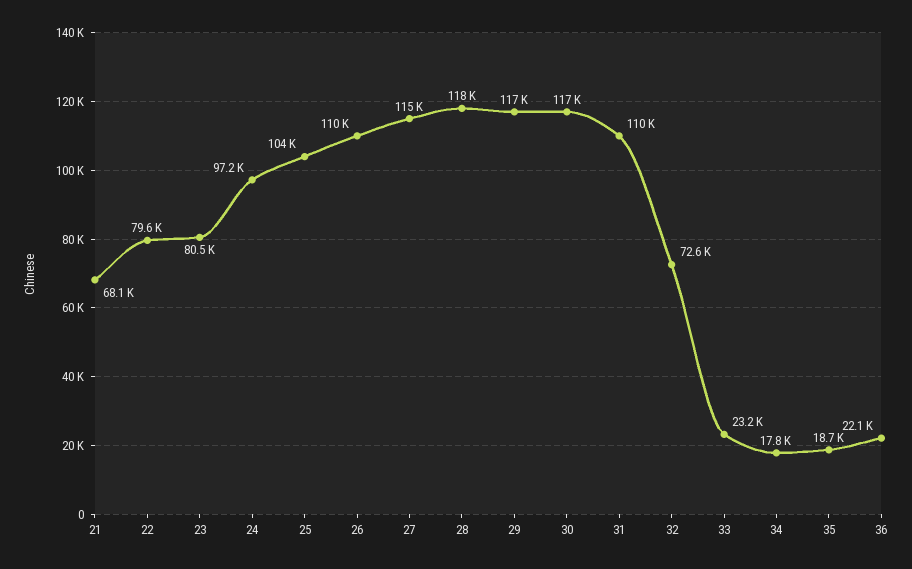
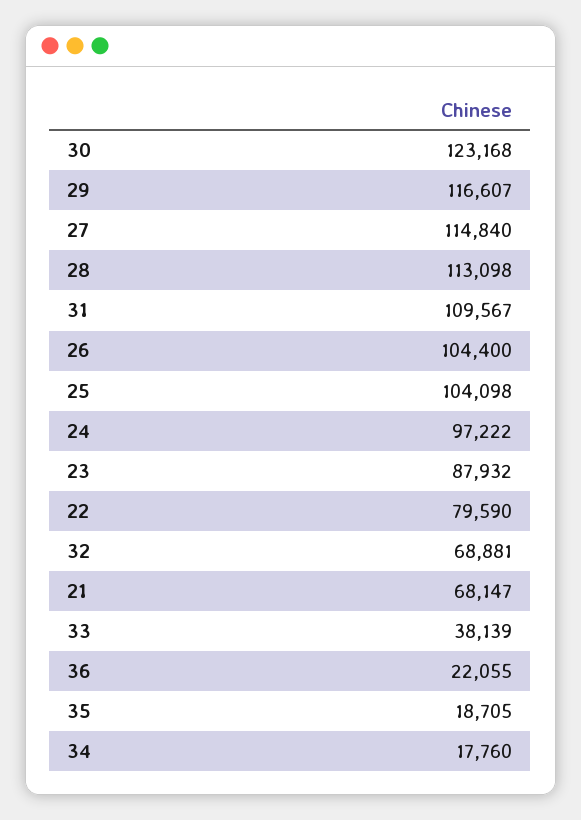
  {
    "21": 68147,
    "22": 79590,
-   "23": 80500,
+   "23": 87932,
    "24": 97222,
    "25": 104098,
-   "26": 110000,
+   "26": 104400,
    "27": 114840,
-   "28": 118000,
+   "28": 113098,
    "29": 116607,
-   "30": 117000,
+   "30": 123168,
    "31": 109567,
-   "32": 72600,
+   "32": 68881,
-   "33": 23200,
+   "33": 38139,
    "34": 17760,
    "35": 18705,
    "36": 22055
  }

